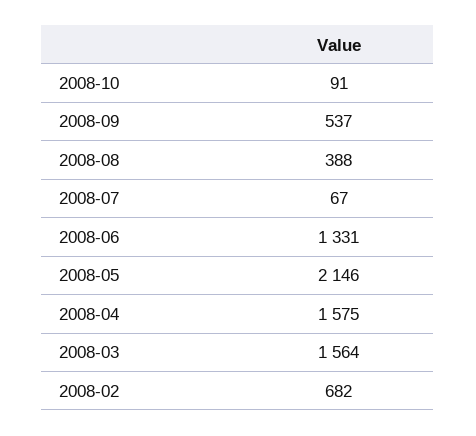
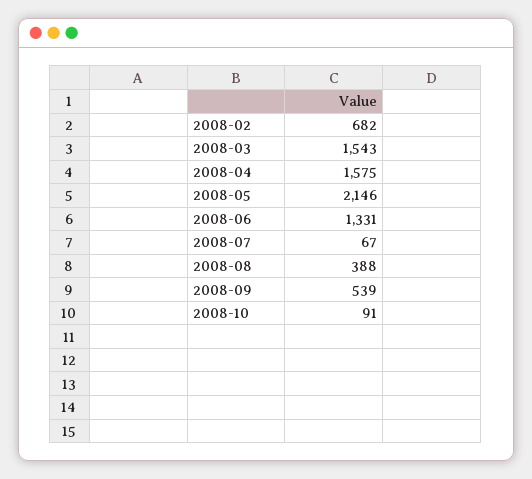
  {
    "2008-10": 91,
-   "2008-09": 537,
+   "2008-09": 539,
    "2008-08": 388,
    "2008-07": 67,
    "2008-06": 1331,
    "2008-05": 2146,
    "2008-04": 1575,
-   "2008-03": 1564,
+   "2008-03": 1543,
    "2008-02": 682
  }

